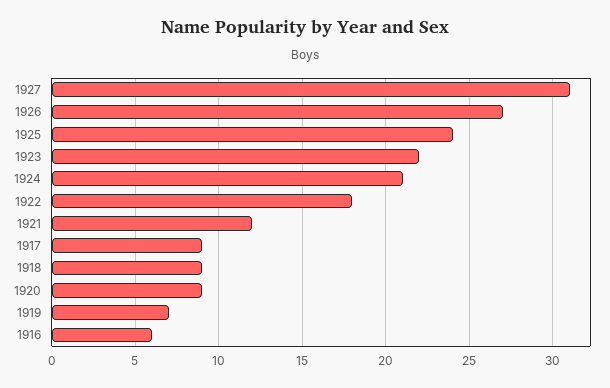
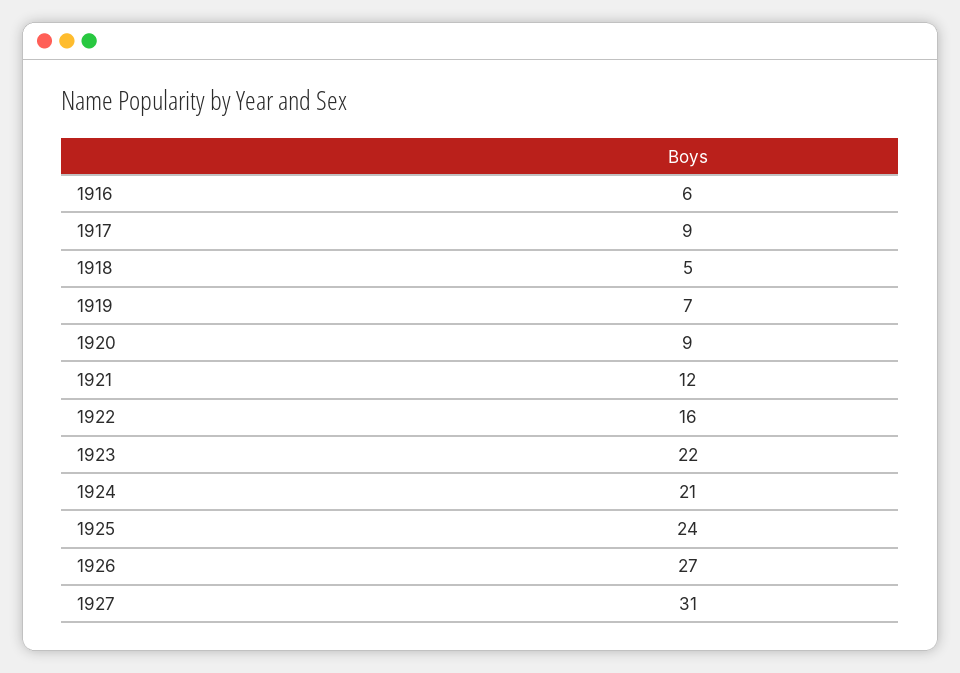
  {
    "1927": 31,
    "1926": 27,
    "1925": 24,
    "1923": 22,
    "1924": 21,
-   "1922": 18,
+   "1922": 16,
    "1921": 12,
    "1917": 9,
-   "1918": 9,
+   "1918": 5,
    "1920": 9,
    "1919": 7,
    "1916": 6
  }

